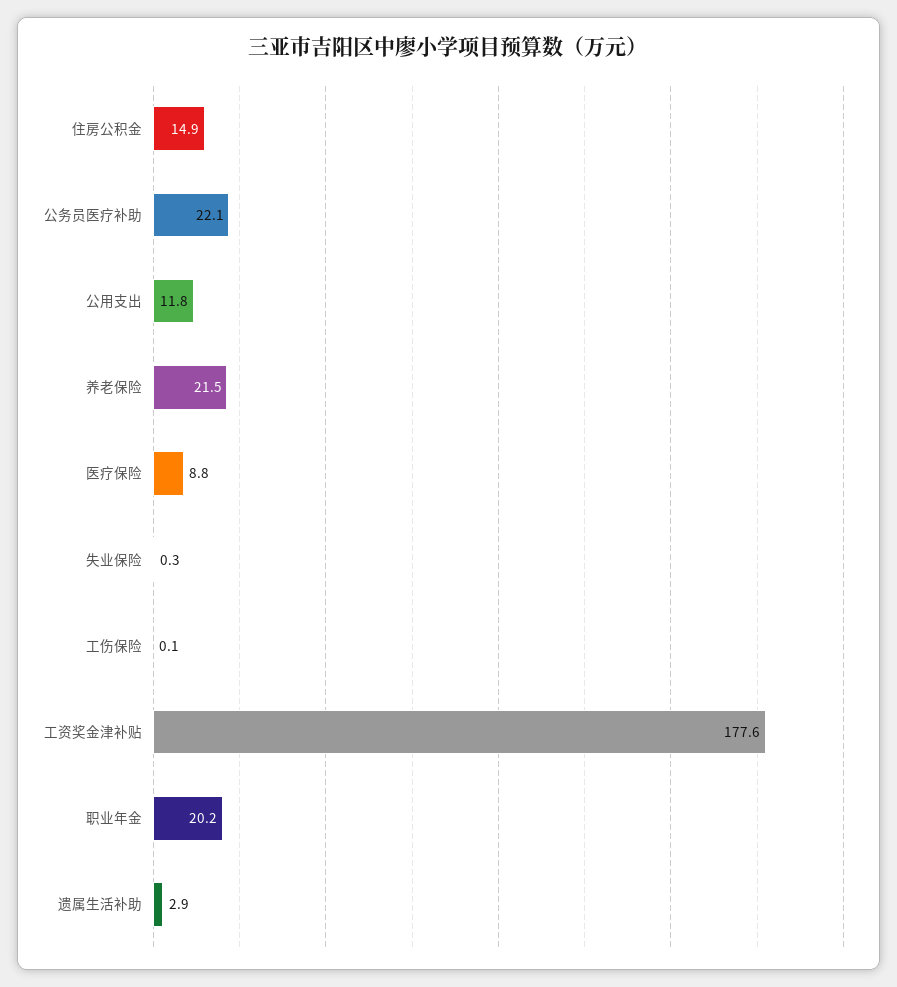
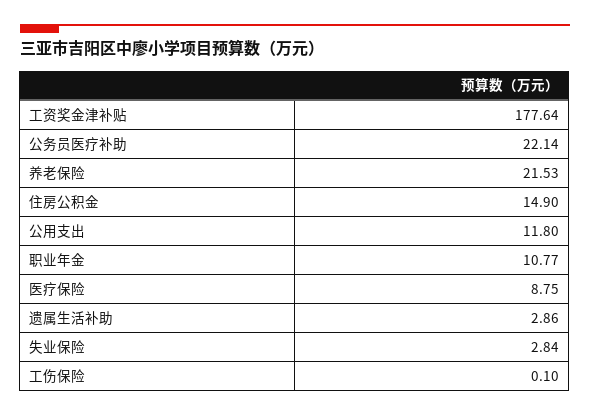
  {
    "住房公积金": 14.9,
    "公务员医疗补助": 22.14,
    "公用支出": 11.8,
    "养老保险": 21.53,
    "医疗保险": 8.75,
-   "失业保险": 0.3,
+   "失业保险": 2.84,
    "工伤保险": 0.1,
    "工资奖金津补贴": 177.64,
-   "职业年金": 20.2,
+   "职业年金": 10.77,
    "遗属生活补助": 2.86
  }

